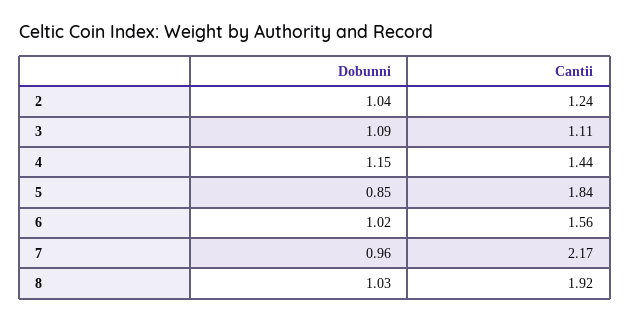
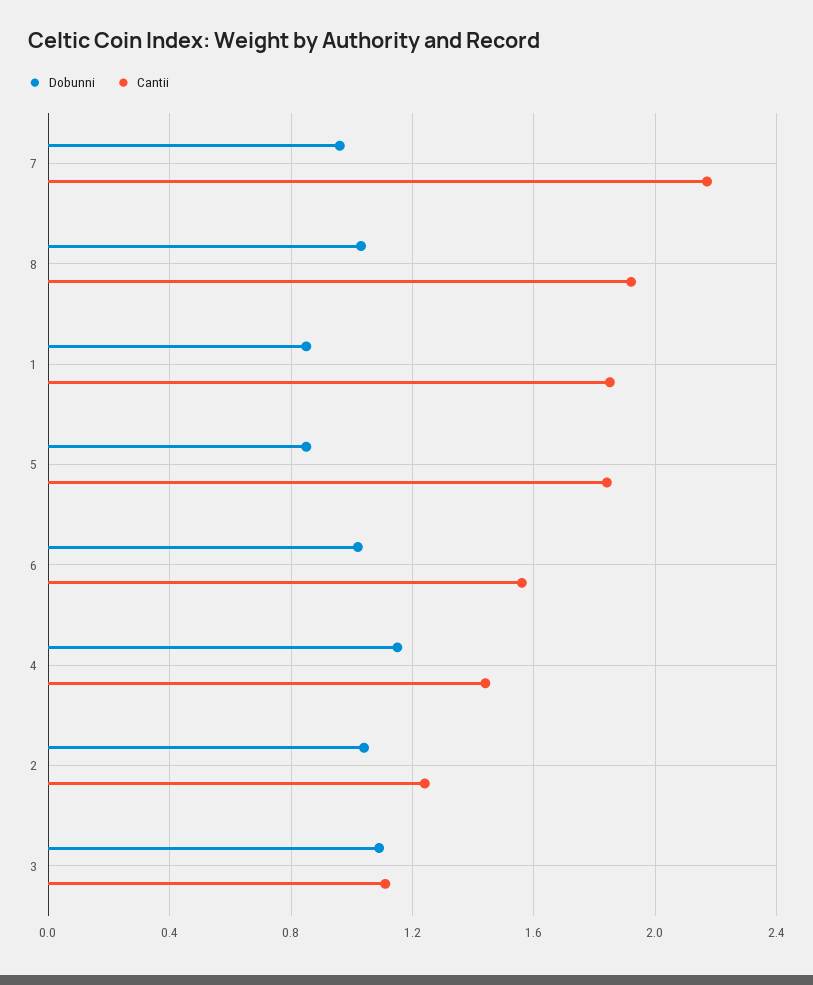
  {
    "Dobunni": {
      "2": 1.04,
      "3": 1.09,
      "4": 1.15,
      "5": 0.85,
      "6": 1.02,
      "7": 0.96,
-     "8": 1.03
+     "8": 1.03,
+     "1": 0.85
    },
    "Cantii": {
      "2": 1.24,
      "3": 1.11,
      "4": 1.44,
      "5": 1.84,
      "6": 1.56,
      "7": 2.17,
-     "8": 1.92
+     "8": 1.92,
+     "1": 1.85
    }
  }

